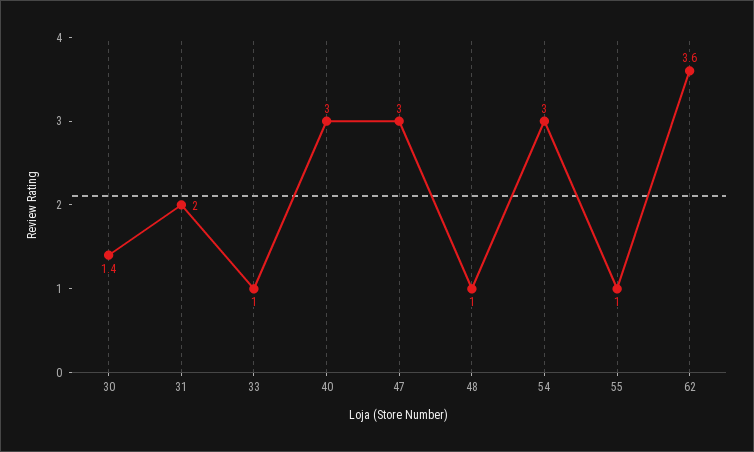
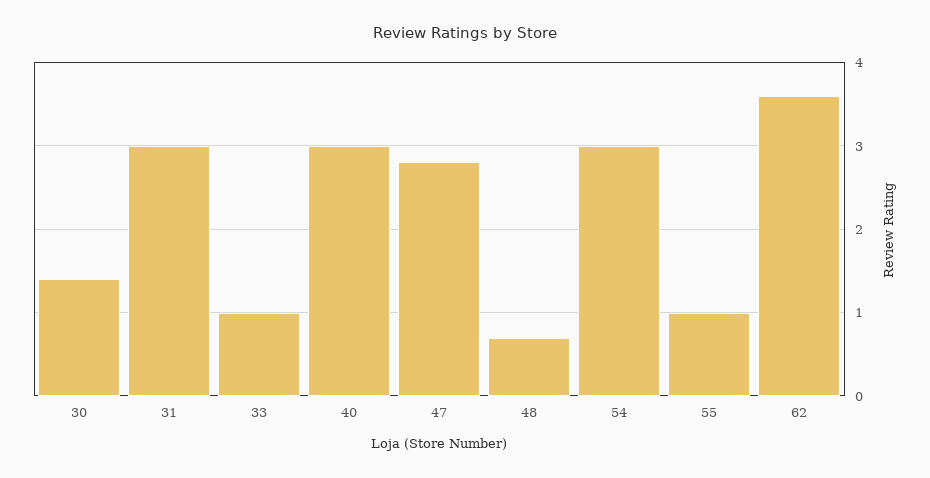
  {
    "30": 1.4,
-   "31": 2,
+   "31": 3,
    "33": 1,
    "40": 3,
-   "47": 3,
+   "47": 2.8,
-   "48": 1,
+   "48": 0.7,
    "54": 3,
    "55": 1,
    "62": 3.6
  }

